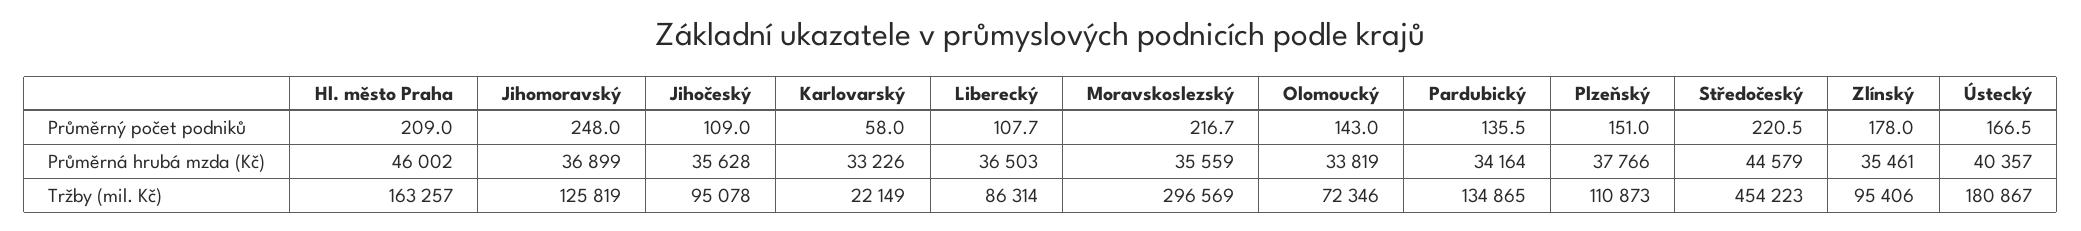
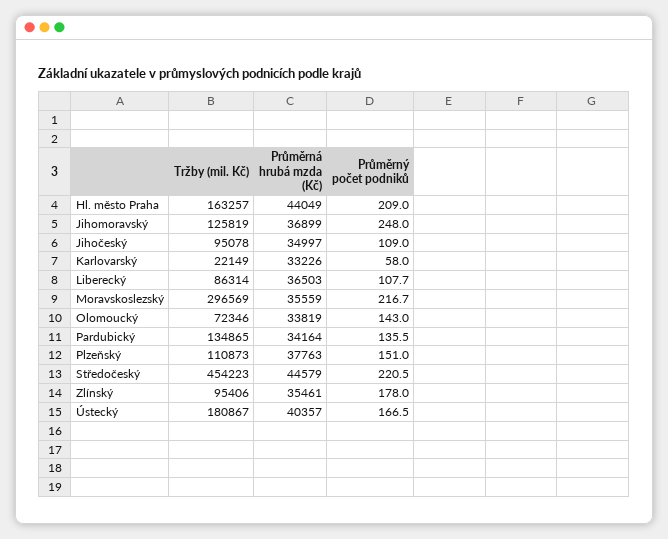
  {
    "Hl. město Praha": {
      "Průměrný počet podniků": 209,
-     "Průměrná hrubá mzda (Kč)": 46002,
+     "Průměrná hrubá mzda (Kč)": 44049,
      "Tržby (mil. Kč)": 163257
    },
    "Jihomoravský": {
      "Průměrný počet podniků": 248,
      "Průměrná hrubá mzda (Kč)": 36899,
      "Tržby (mil. Kč)": 125819
    },
    "Jihočeský": {
      "Průměrný počet podniků": 109,
-     "Průměrná hrubá mzda (Kč)": 35628,
+     "Průměrná hrubá mzda (Kč)": 34997,
      "Tržby (mil. Kč)": 95078
    },
    "Karlovarský": {
      "Průměrný počet podniků": 58,
      "Průměrná hrubá mzda (Kč)": 33226,
      "Tržby (mil. Kč)": 22149
    },
    "Liberecký": {
      "Průměrný počet podniků": 107.7,
      "Průměrná hrubá mzda (Kč)": 36503,
      "Tržby (mil. Kč)": 86314
    },
    "Moravskoslezský": {
      "Průměrný počet podniků": 216.7,
      "Průměrná hrubá mzda (Kč)": 35559,
      "Tržby (mil. Kč)": 296569
    },
    "Olomoucký": {
      "Průměrný počet podniků": 143,
      "Průměrná hrubá mzda (Kč)": 33819,
      "Tržby (mil. Kč)": 72346
    },
    "Pardubický": {
      "Průměrný počet podniků": 135.5,
      "Průměrná hrubá mzda (Kč)": 34164,
      "Tržby (mil. Kč)": 134865
    },
    "Plzeňský": {
      "Průměrný počet podniků": 151,
-     "Průměrná hrubá mzda (Kč)": 37766,
+     "Průměrná hrubá mzda (Kč)": 37763,
      "Tržby (mil. Kč)": 110873
    },
    "Středočeský": {
      "Průměrný počet podniků": 220.5,
      "Průměrná hrubá mzda (Kč)": 44579,
      "Tržby (mil. Kč)": 454223
    },
    "Zlínský": {
      "Průměrný počet podniků": 178,
      "Průměrná hrubá mzda (Kč)": 35461,
      "Tržby (mil. Kč)": 95406
    },
    "Ústecký": {
      "Průměrný počet podniků": 166.5,
      "Průměrná hrubá mzda (Kč)": 40357,
      "Tržby (mil. Kč)": 180867
    }
  }

